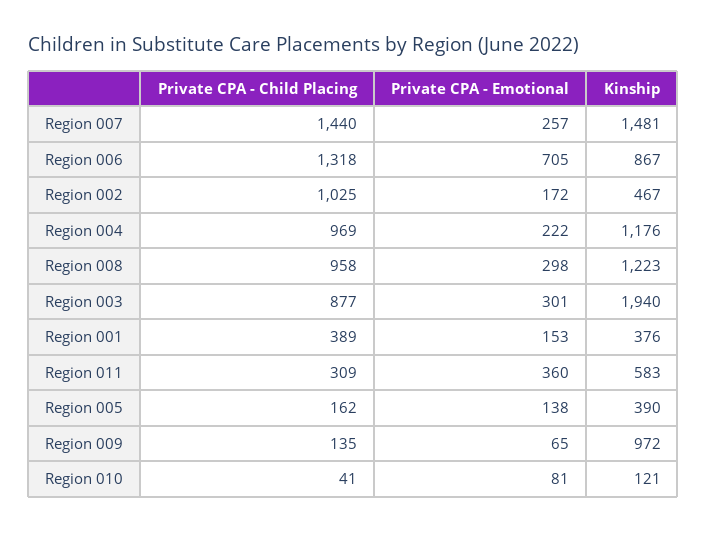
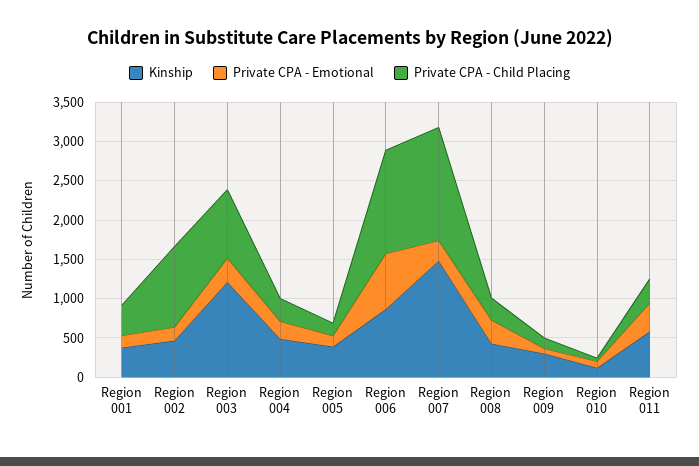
  {
    "Private CPA - Child Placing": {
      "Region 007": 1440,
      "Region 006": 1318,
      "Region 002": 1025,
-     "Region 004": 969,
+     "Region 004": 250,
-     "Region 008": 958,
+     "Region 008": 250,
      "Region 003": 877,
      "Region 001": 389,
      "Region 011": 309,
      "Region 005": 162,
      "Region 009": 135,
      "Region 010": 41
    },
    "Private CPA - Emotional": {
      "Region 007": 257,
      "Region 006": 705,
      "Region 002": 172,
      "Region 004": 222,
      "Region 008": 298,
      "Region 003": 301,
      "Region 001": 153,
      "Region 011": 360,
      "Region 005": 138,
      "Region 009": 65,
      "Region 010": 81
    },
    "Kinship": {
      "Region 007": 1481,
      "Region 006": 867,
      "Region 002": 467,
-     "Region 004": 1176,
+     "Region 004": 500,
-     "Region 008": 1223,
+     "Region 008": 500,
-     "Region 003": 1940,
+     "Region 003": 1250,
      "Region 001": 376,
      "Region 011": 583,
      "Region 005": 390,
-     "Region 009": 972,
+     "Region 009": 250,
      "Region 010": 121
    }
  }

